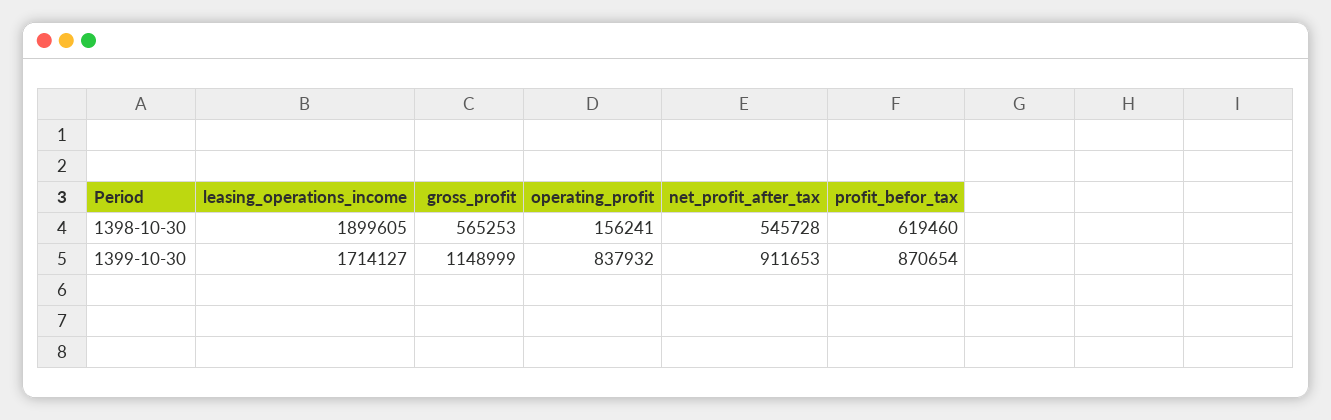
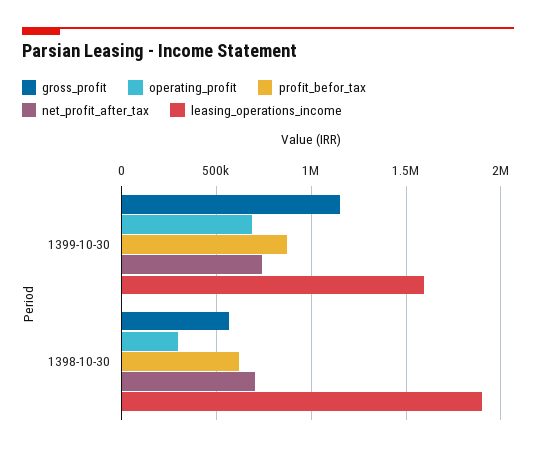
  {
    "leasing_operations_income": {
      "1398-10-30": 1899605,
-     "1399-10-30": 1714127
+     "1399-10-30": 1600000
    },
    "gross_profit": {
      "1398-10-30": 565253,
      "1399-10-30": 1148999
    },
    "operating_profit": {
-     "1398-10-30": 156241,
+     "1398-10-30": 300000,
-     "1399-10-30": 837932
+     "1399-10-30": 700000
    },
    "net_profit_after_tax": {
-     "1398-10-30": 545728,
+     "1398-10-30": 700000,
-     "1399-10-30": 911653
+     "1399-10-30": 750000
    },
    "profit_befor_tax": {
      "1398-10-30": 619460,
      "1399-10-30": 870654
    }
  }

